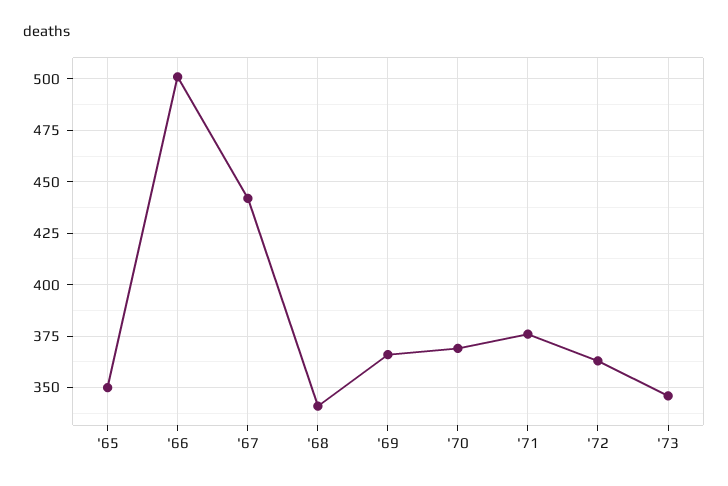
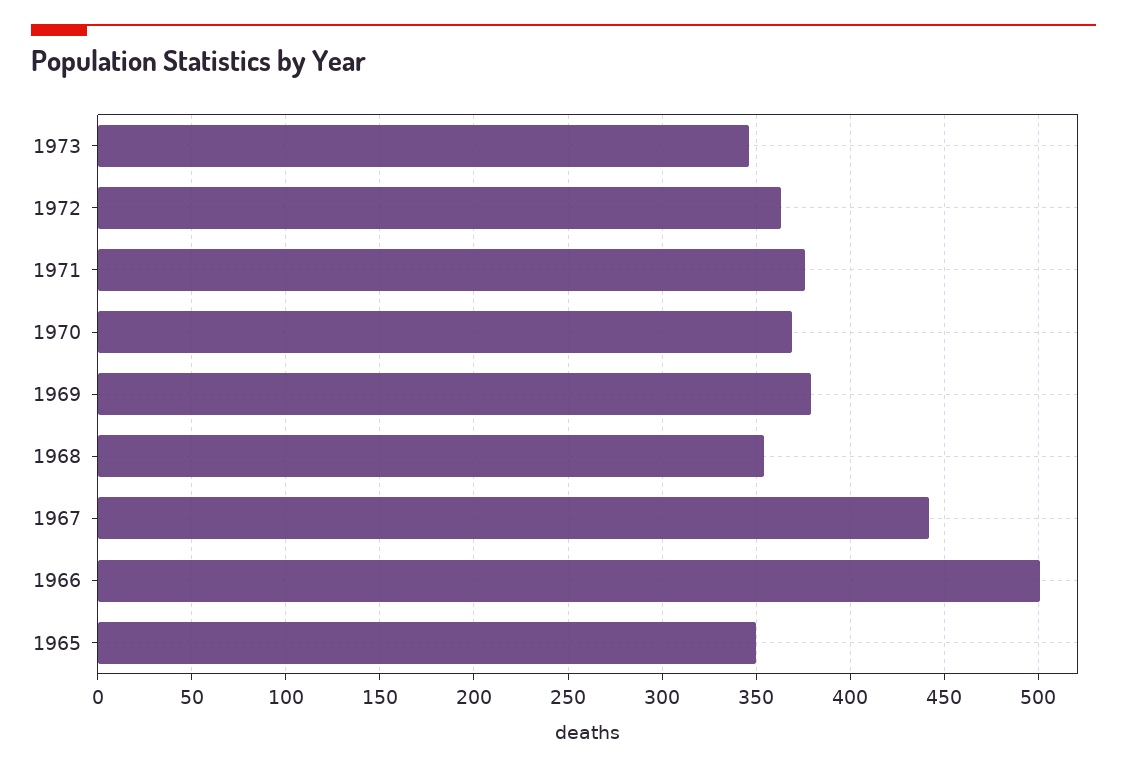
  {
    "'65": 350,
    "'66": 500,
    "'67": 440,
-   "'68": 340,
+   "'68": 355,
-   "'69": 365,
+   "'69": 380,
    "'70": 370,
    "'71": 375,
    "'72": 365,
    "'73": 345
  }

